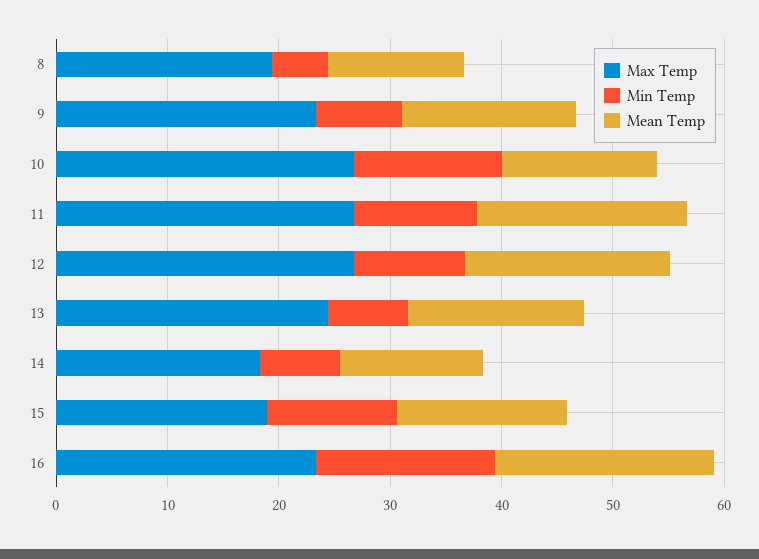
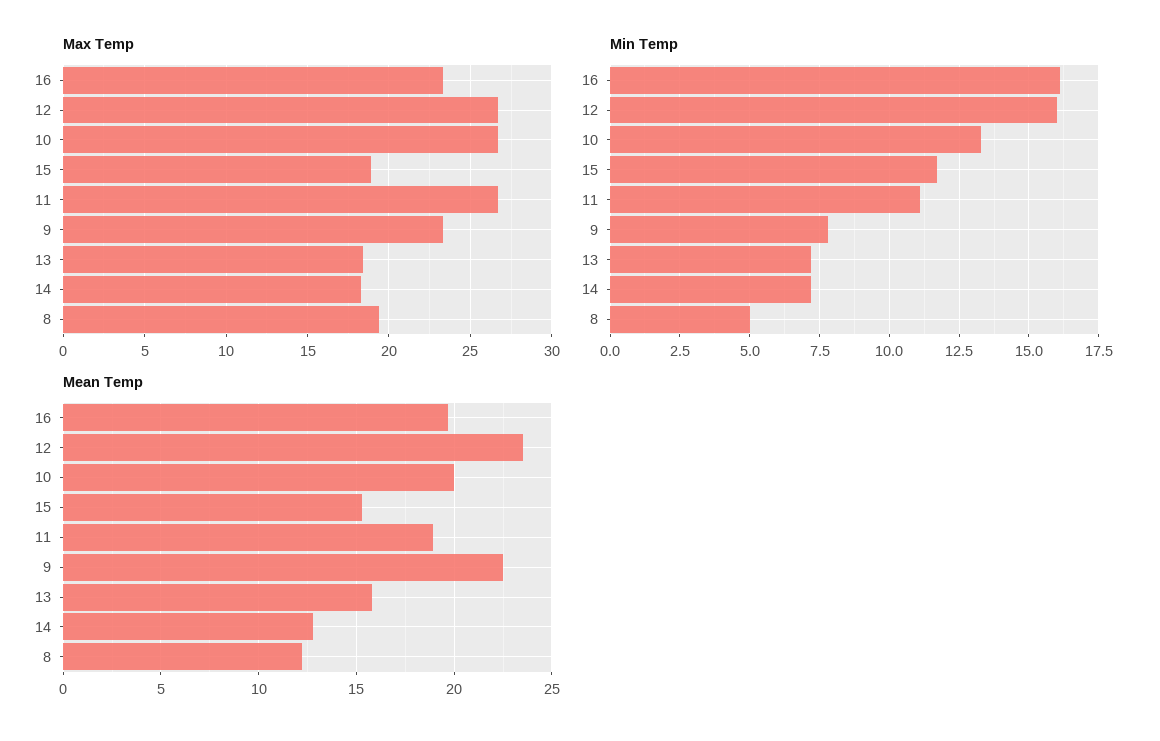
  {
    "Max Temp": {
      "8": 19.5,
      "9": 23.5,
      "10": 26.5,
      "11": 26.5,
      "12": 26.5,
-     "13": 24,
+     "13": 18.5,
      "14": 18.5,
      "15": 19,
      "16": 23.5
    },
    "Min Temp": {
      "8": 5,
      "9": 8,
      "10": 13.5,
      "11": 11,
-     "12": 10,
+     "12": 16,
      "13": 7,
      "14": 7,
      "15": 11.5,
      "16": 16
    },
    "Mean Temp": {
      "8": 12,
-     "9": 16,
+     "9": 22.5,
-     "10": 14,
+     "10": 20,
      "11": 19,
-     "12": 18,
+     "12": 23.5,
      "13": 16,
      "14": 13,
      "15": 15.5,
      "16": 19.5
    }
  }

